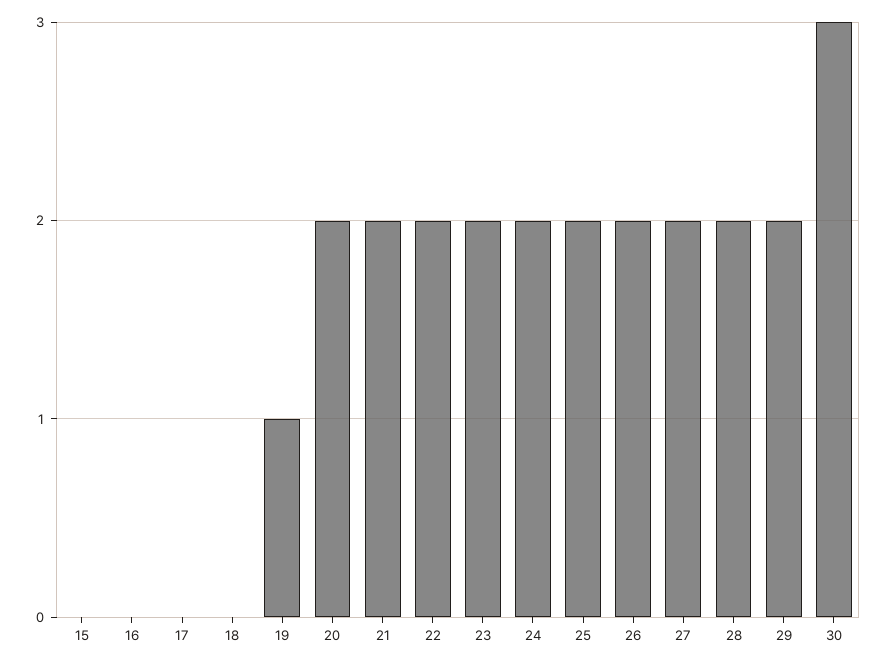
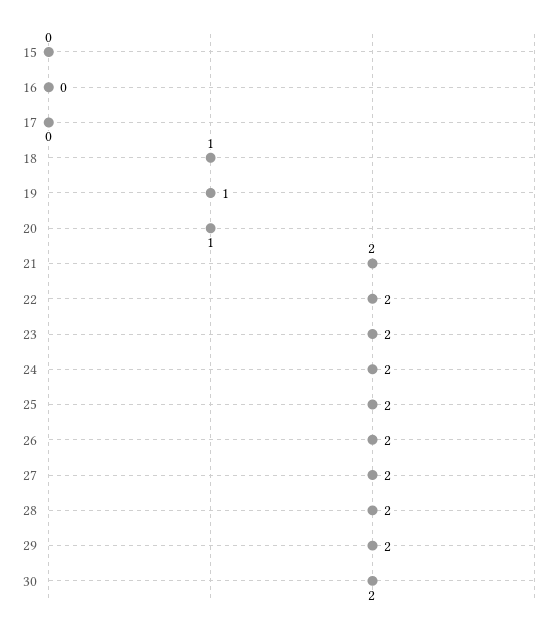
  {
    "15": 0,
    "16": 0,
    "17": 0,
-   "18": 0,
+   "18": 1,
    "19": 1,
-   "20": 2,
+   "20": 1,
    "21": 2,
    "22": 2,
    "23": 2,
    "24": 2,
    "25": 2,
    "26": 2,
    "27": 2,
    "28": 2,
    "29": 2,
-   "30": 3
+   "30": 2
  }

